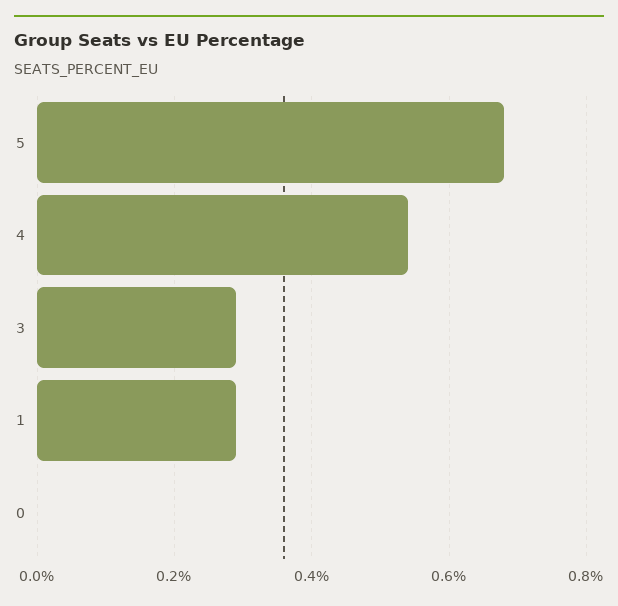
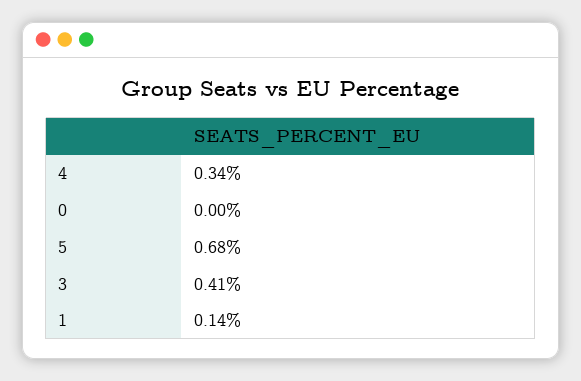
  {
    "5": 0.68,
-   "4": 0.55,
+   "4": 0.34,
-   "3": 0.3,
+   "3": 0.41,
-   "1": 0.3,
+   "1": 0.14,
    "0": 0
  }

